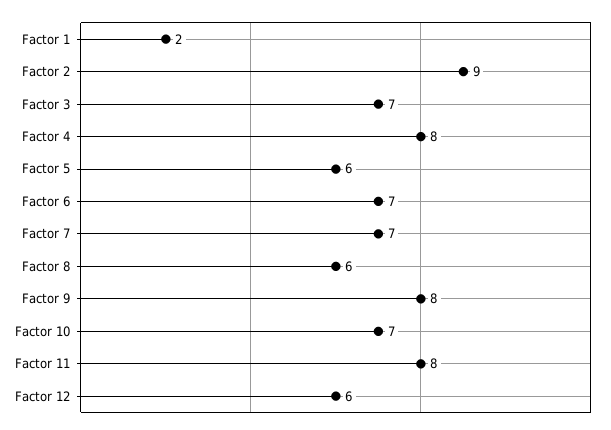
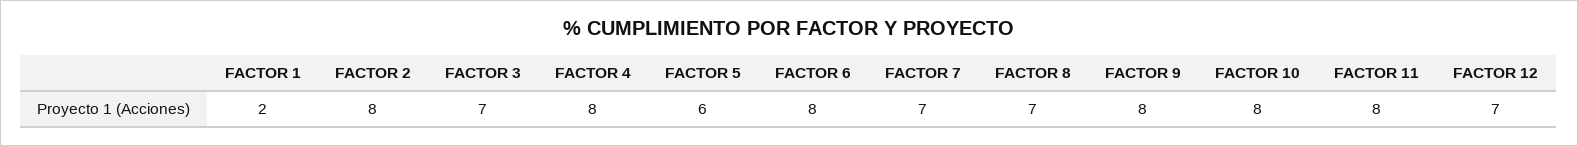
  {
    "Factor 1": 2,
-   "Factor 2": 9,
+   "Factor 2": 8,
    "Factor 3": 7,
    "Factor 4": 8,
    "Factor 5": 6,
-   "Factor 6": 7,
+   "Factor 6": 8,
    "Factor 7": 7,
-   "Factor 8": 6,
+   "Factor 8": 7,
    "Factor 9": 8,
-   "Factor 10": 7,
+   "Factor 10": 8,
    "Factor 11": 8,
-   "Factor 12": 6
+   "Factor 12": 7
  }

